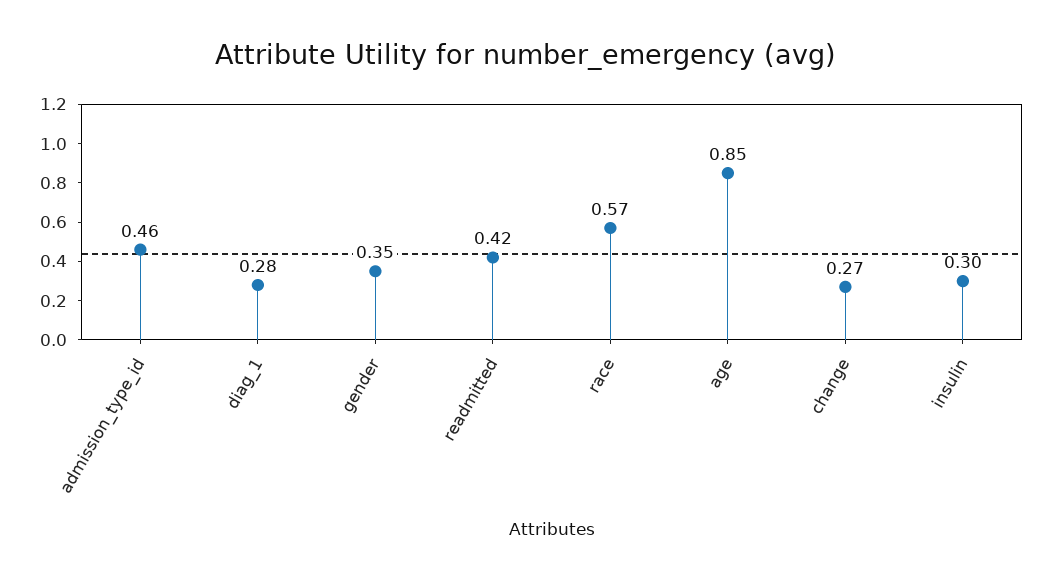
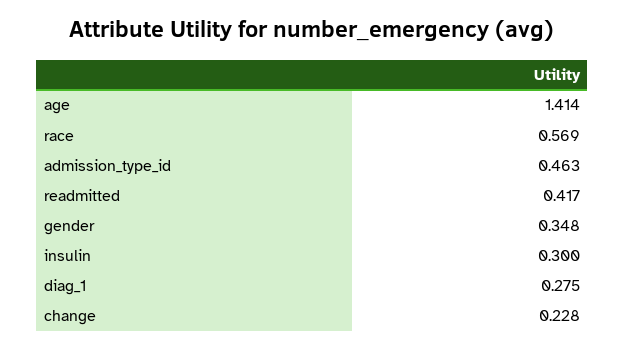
  {
    "admission_type_id": 0.463,
    "diag_1": 0.275,
    "gender": 0.348,
    "readmitted": 0.417,
    "race": 0.569,
-   "age": 0.85,
+   "age": 1.414,
-   "change": 0.27,
+   "change": 0.228,
    "insulin": 0.3
  }

